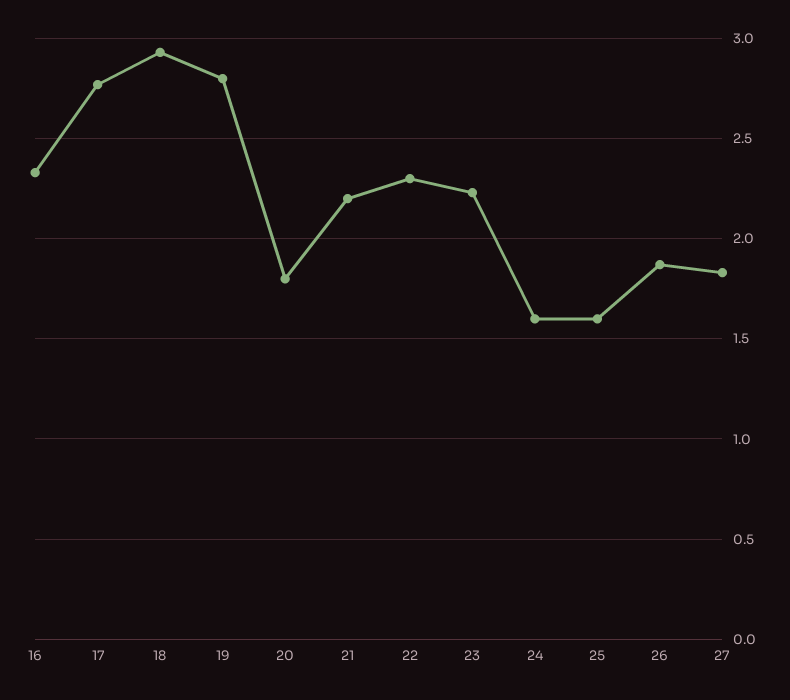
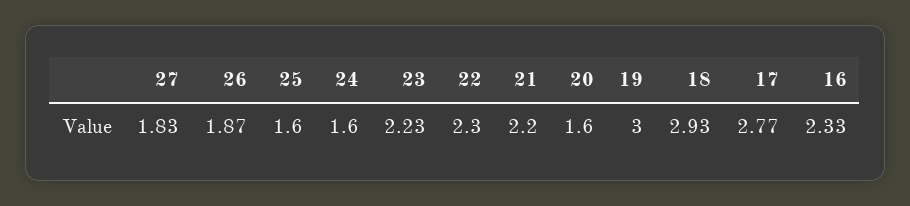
  {
    "16": 2.33,
    "17": 2.77,
    "18": 2.93,
-   "19": 2.8,
+   "19": 3,
-   "20": 1.8,
+   "20": 1.6,
    "21": 2.2,
    "22": 2.3,
    "23": 2.23,
    "24": 1.6,
    "25": 1.6,
    "26": 1.87,
    "27": 1.83
  }

